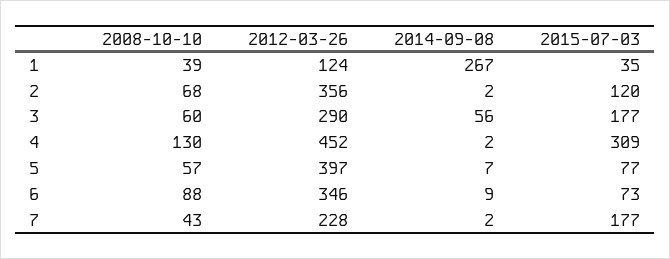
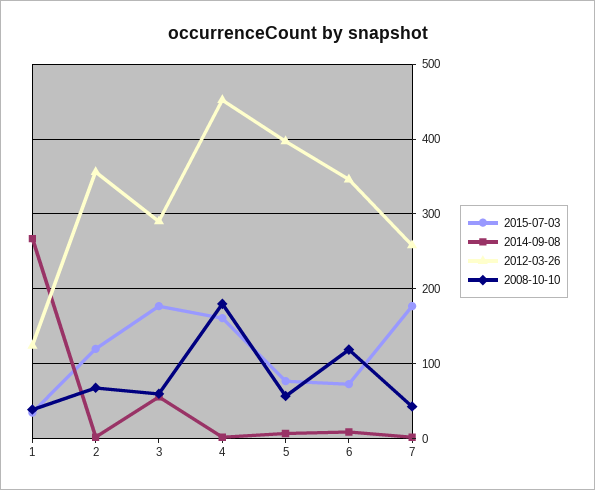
  {
    "2008-10-10": {
      "1": 39,
      "2": 68,
      "3": 60,
-     "4": 130,
+     "4": 180,
      "5": 57,
-     "6": 88,
+     "6": 120,
      "7": 43
    },
    "2012-03-26": {
      "1": 124,
      "2": 356,
      "3": 290,
      "4": 452,
      "5": 397,
      "6": 346,
-     "7": 228
+     "7": 260
    },
    "2014-09-08": {
      "1": 267,
      "2": 2,
      "3": 56,
      "4": 2,
      "5": 7,
      "6": 9,
      "7": 2
    },
    "2015-07-03": {
      "1": 35,
      "2": 120,
      "3": 177,
-     "4": 309,
+     "4": 160,
      "5": 77,
      "6": 73,
      "7": 177
    }
  }

